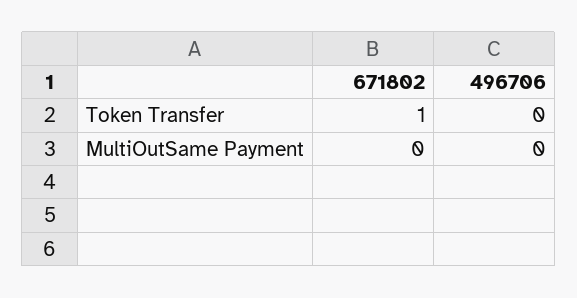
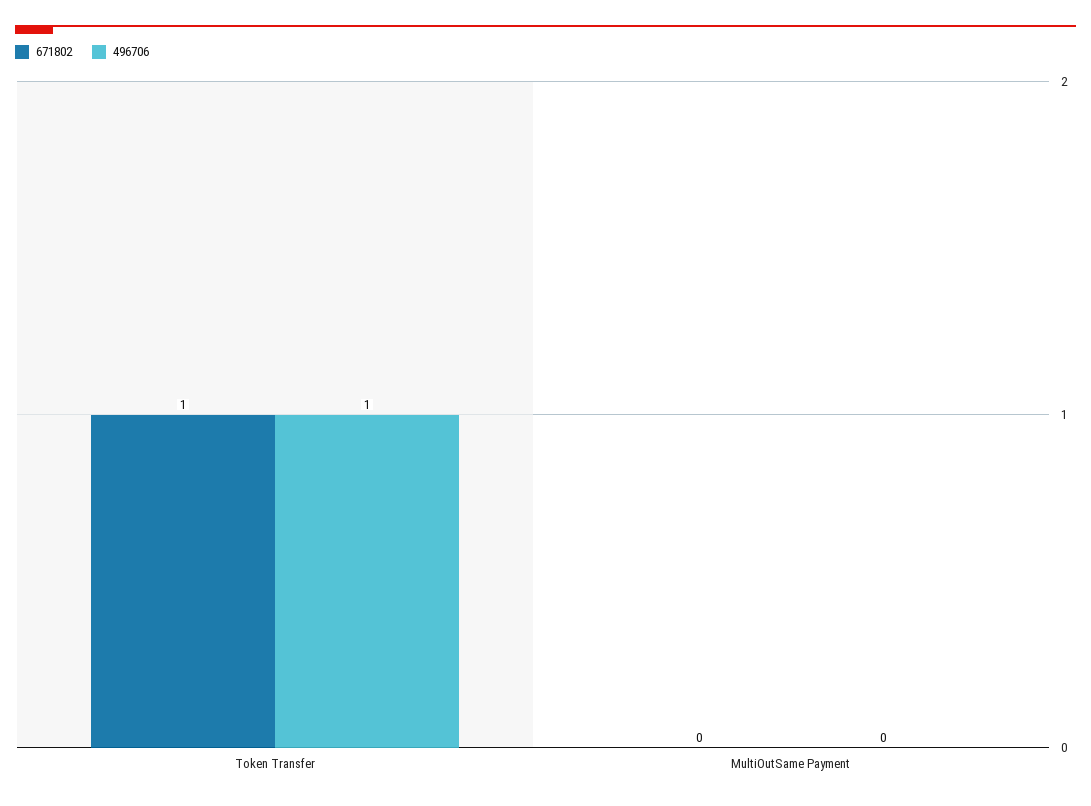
  {
    "671802": {
      "Token Transfer": 1,
      "MultiOutSame Payment": 0
    },
    "496706": {
-     "Token Transfer": 0,
+     "Token Transfer": 1,
      "MultiOutSame Payment": 0
    }
  }

